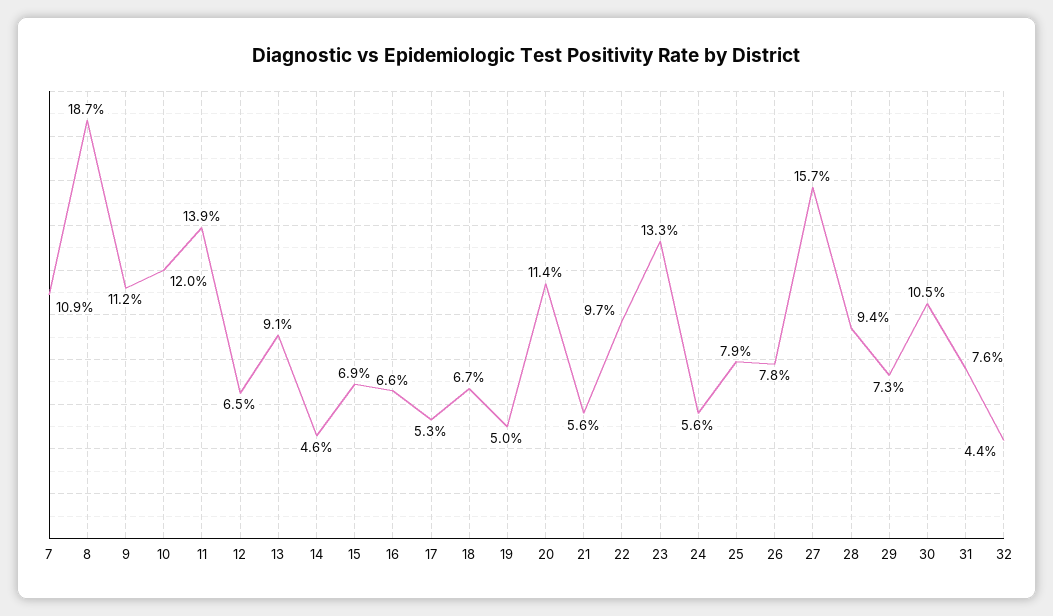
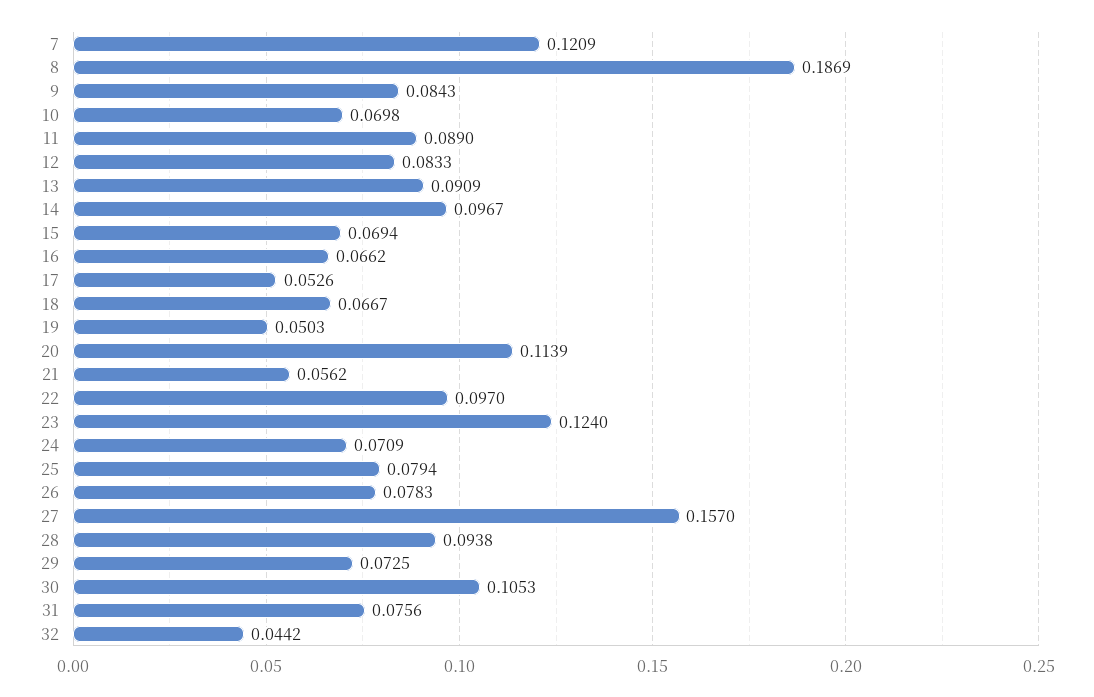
  {
-   "7": 0.109,
+   "7": 0.1209,
    "8": 0.1869,
-   "9": 0.112,
+   "9": 0.0843,
-   "10": 0.12,
+   "10": 0.0698,
-   "11": 0.139,
+   "11": 0.089,
-   "12": 0.065,
+   "12": 0.0833,
    "13": 0.0909,
-   "14": 0.046,
+   "14": 0.0967,
    "15": 0.0694,
    "16": 0.0662,
    "17": 0.0526,
    "18": 0.0667,
    "19": 0.0503,
    "20": 0.1139,
    "21": 0.0562,
    "22": 0.097,
-   "23": 0.133,
+   "23": 0.124,
-   "24": 0.056,
+   "24": 0.0709,
    "25": 0.0794,
    "26": 0.0783,
    "27": 0.157,
    "28": 0.0938,
    "29": 0.0725,
    "30": 0.1053,
    "31": 0.0756,
    "32": 0.0442
  }

